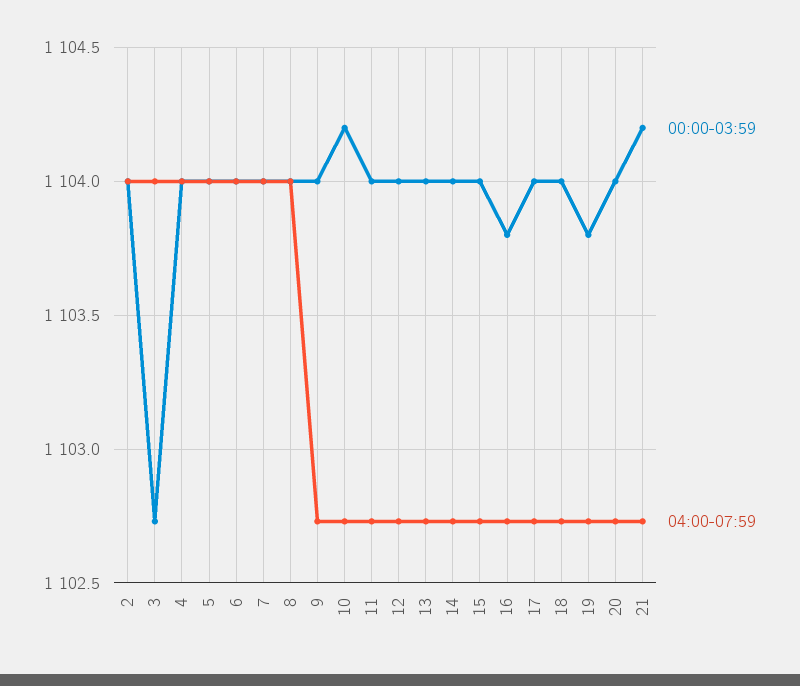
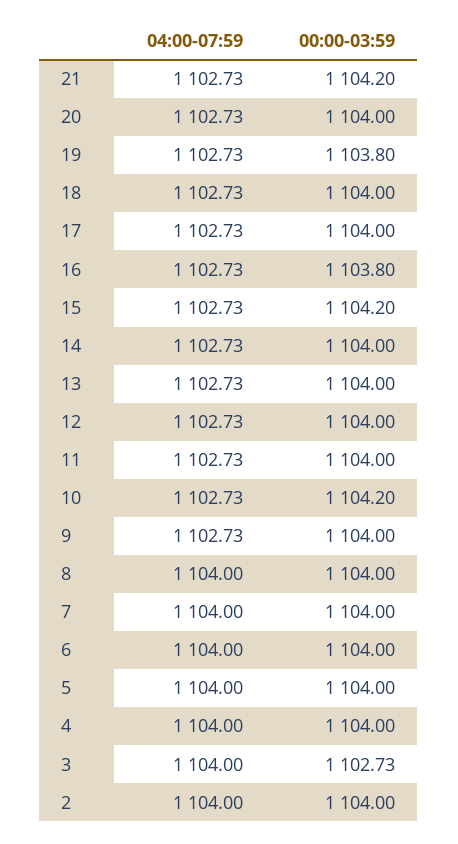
  {
    "00:00-03:59": {
      "2": 1104,
      "3": 1102.73,
      "4": 1104,
      "5": 1104,
      "6": 1104,
      "7": 1104,
      "8": 1104,
      "9": 1104,
      "10": 1104.2,
      "11": 1104,
      "12": 1104,
      "13": 1104,
      "14": 1104,
-     "15": 1104,
+     "15": 1104.2,
      "16": 1103.8,
      "17": 1104,
      "18": 1104,
      "19": 1103.8,
      "20": 1104,
      "21": 1104.2
    },
    "04:00-07:59": {
      "2": 1104,
      "3": 1104,
      "4": 1104,
      "5": 1104,
      "6": 1104,
      "7": 1104,
      "8": 1104,
      "9": 1102.73,
      "10": 1102.73,
      "11": 1102.73,
      "12": 1102.73,
      "13": 1102.73,
      "14": 1102.73,
      "15": 1102.73,
      "16": 1102.73,
      "17": 1102.73,
      "18": 1102.73,
      "19": 1102.73,
      "20": 1102.73,
      "21": 1102.73
    }
  }

